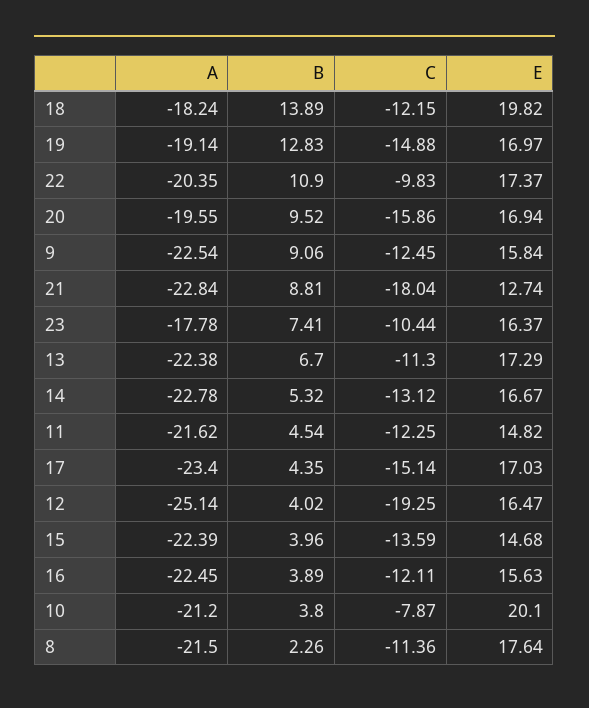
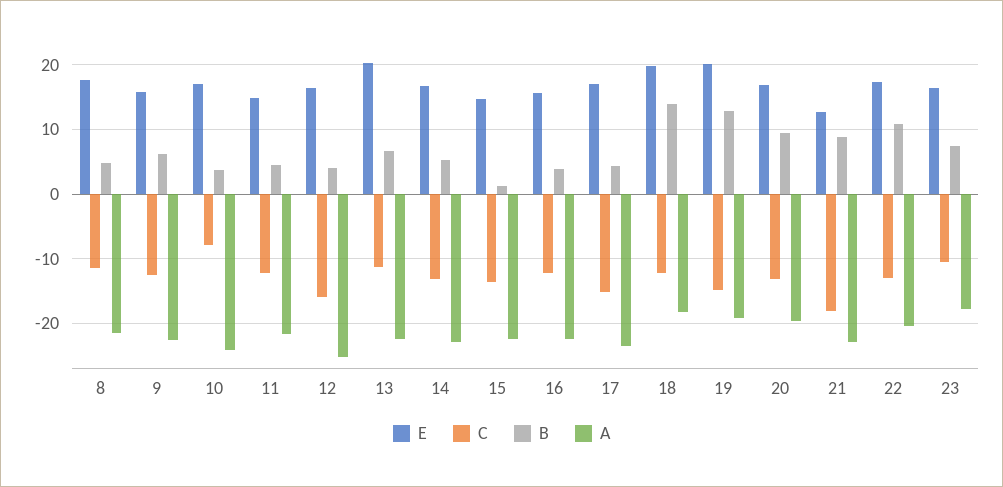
  {
    "A": {
      "18": -18.24,
      "19": -19.14,
      "22": -20.35,
      "20": -19.55,
      "9": -22.54,
      "21": -22.84,
      "23": -17.78,
      "13": -22.38,
      "14": -22.78,
      "11": -21.62,
      "17": -23.4,
      "12": -25.14,
      "15": -22.39,
      "16": -22.45,
-     "10": -21.2,
+     "10": -24,
      "8": -21.5
    },
    "B": {
      "18": 13.89,
      "19": 12.83,
      "22": 10.9,
      "20": 9.52,
-     "9": 9.06,
+     "9": 6,
      "21": 8.81,
      "23": 7.41,
      "13": 6.7,
      "14": 5.32,
      "11": 4.54,
      "17": 4.35,
      "12": 4.02,
-     "15": 3.96,
+     "15": 1,
      "16": 3.89,
      "10": 3.8,
-     "8": 2.26
+     "8": 5
    },
    "C": {
      "18": -12.15,
      "19": -14.88,
-     "22": -9.83,
+     "22": -13,
-     "20": -15.86,
+     "20": -13,
      "9": -12.45,
      "21": -18.04,
      "23": -10.44,
      "13": -11.3,
      "14": -13.12,
      "11": -12.25,
      "17": -15.14,
-     "12": -19.25,
+     "12": -16,
      "15": -13.59,
      "16": -12.11,
      "10": -7.87,
      "8": -11.36
    },
    "E": {
      "18": 19.82,
-     "19": 16.97,
+     "19": 20,
      "22": 17.37,
      "20": 16.94,
      "9": 15.84,
      "21": 12.74,
      "23": 16.37,
-     "13": 17.29,
+     "13": 20,
      "14": 16.67,
      "11": 14.82,
      "17": 17.03,
      "12": 16.47,
      "15": 14.68,
      "16": 15.63,
-     "10": 20.1,
+     "10": 17,
      "8": 17.64
    }
  }

